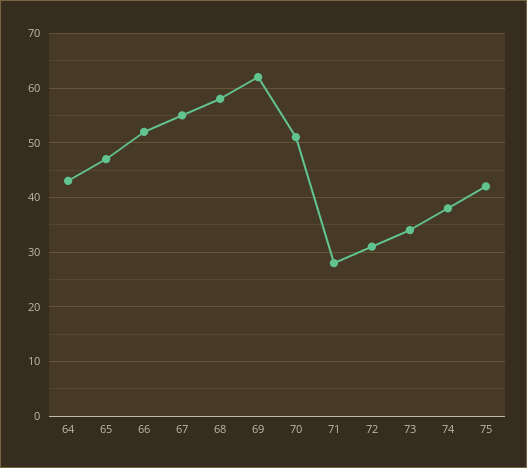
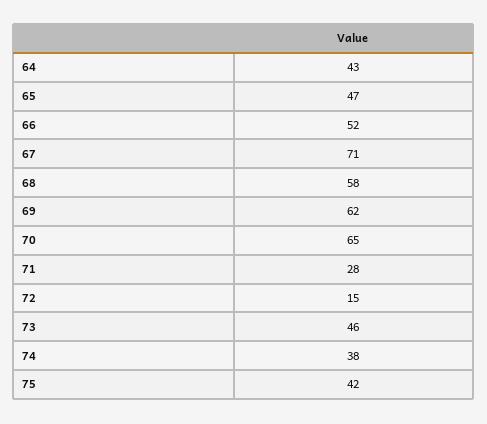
  {
    "64": 43,
    "65": 47,
    "66": 52,
-   "67": 55,
+   "67": 71,
    "68": 58,
    "69": 62,
-   "70": 50,
+   "70": 65,
    "71": 28,
-   "72": 30,
+   "72": 15,
-   "73": 35,
+   "73": 46,
    "74": 38,
    "75": 42
  }

